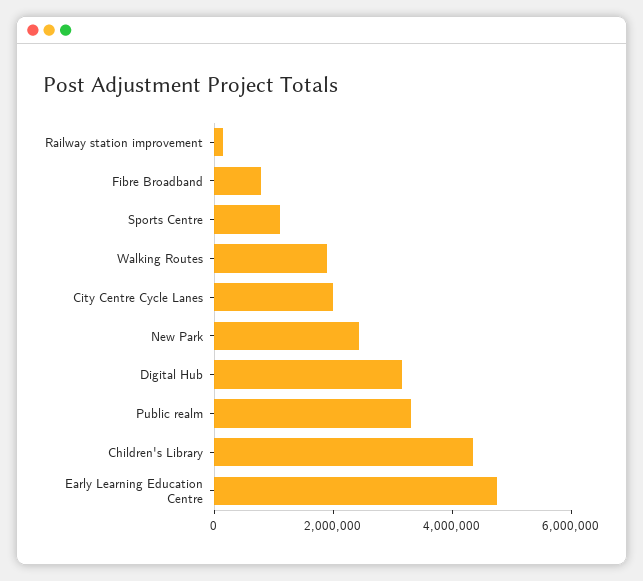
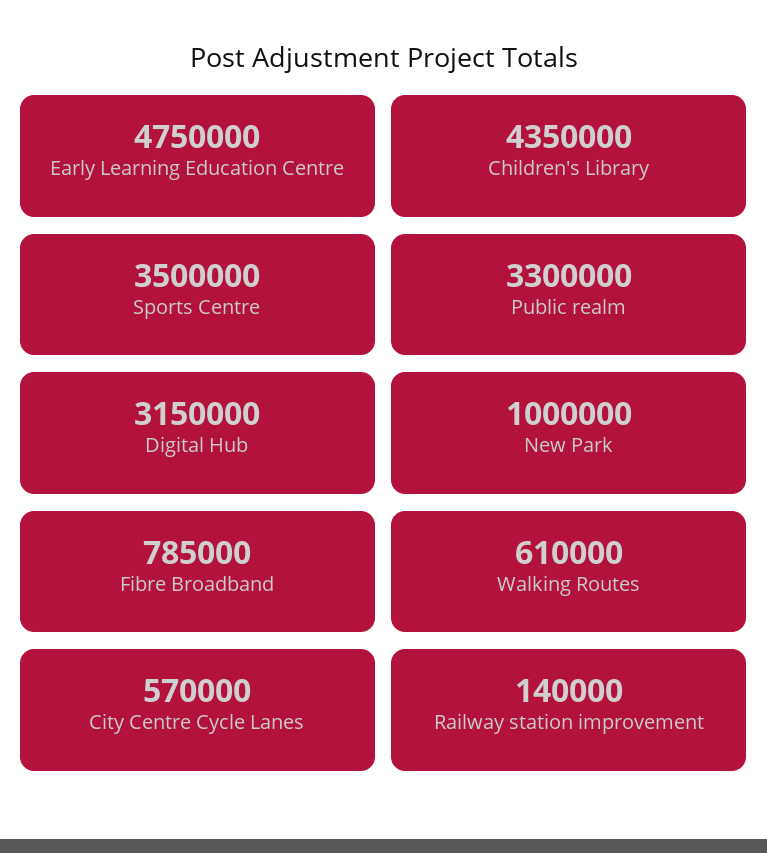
  {
    "Railway station improvement": 140000,
    "Fibre Broadband": 785000,
-   "Sports Centre": 1000000,
+   "Sports Centre": 3500000,
-   "Walking Routes": 2000000,
+   "Walking Routes": 610000,
-   "City Centre Cycle Lanes": 2000000,
+   "City Centre Cycle Lanes": 570000,
-   "New Park": 2500000,
+   "New Park": 1000000,
    "Digital Hub": 3150000,
    "Public realm": 3300000,
    "Children's Library": 4350000,
    "Early Learning Education Centre": 4750000
  }

